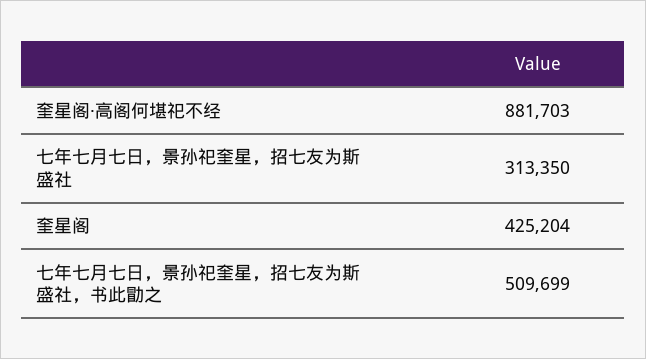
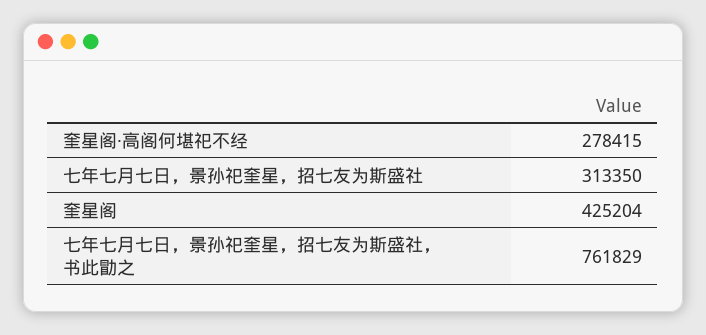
  {
-   "奎星阁·高阁何堪祀不经": 881703,
+   "奎星阁·高阁何堪祀不经": 278415,
    "七年七月七日，景孙祀奎星，招七友为斯盛社": 313350,
    "奎星阁": 425204,
-   "七年七月七日，景孙祀奎星，招七友为斯盛社，书此勖之": 509699
+   "七年七月七日，景孙祀奎星，招七友为斯盛社，书此勖之": 761829
  }

